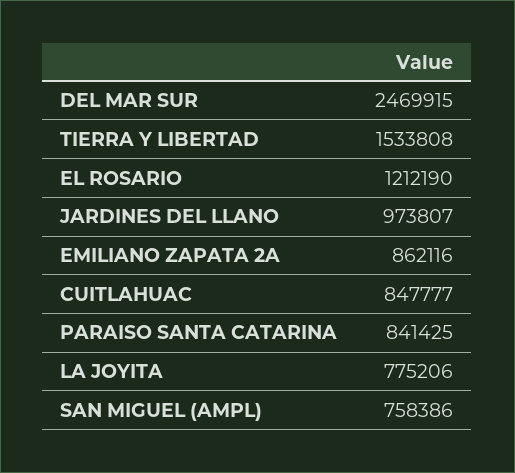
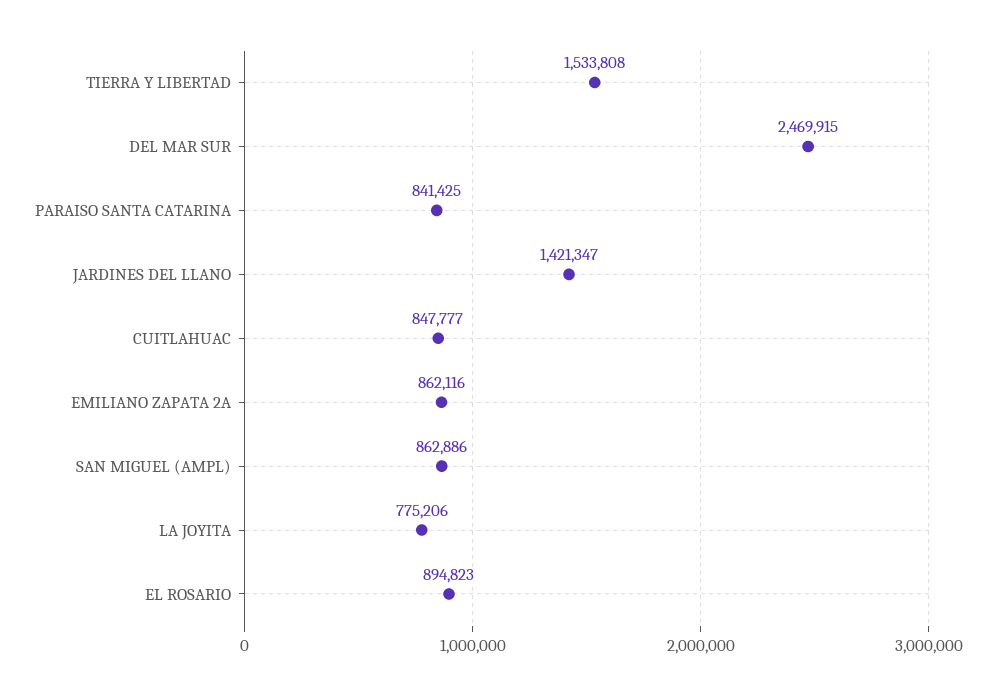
  {
    "DEL MAR SUR": 2469915,
    "TIERRA Y LIBERTAD": 1533808,
-   "EL ROSARIO": 1212190,
+   "EL ROSARIO": 894823,
-   "JARDINES DEL LLANO": 973807,
+   "JARDINES DEL LLANO": 1421347,
    "EMILIANO ZAPATA 2A": 862116,
    "CUITLAHUAC": 847777,
    "PARAISO SANTA CATARINA": 841425,
    "LA JOYITA": 775206,
-   "SAN MIGUEL (AMPL)": 758386
+   "SAN MIGUEL (AMPL)": 862886
  }

